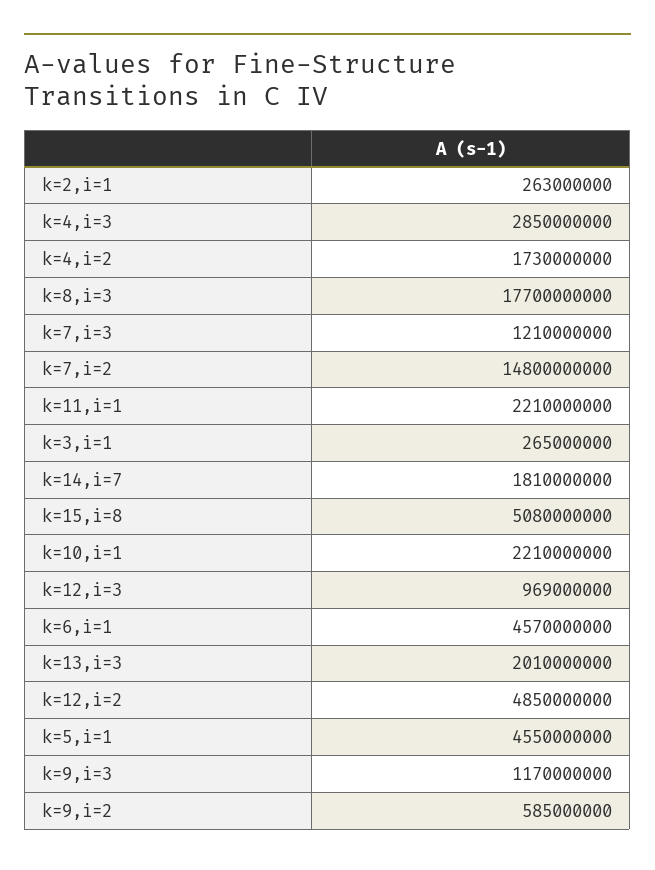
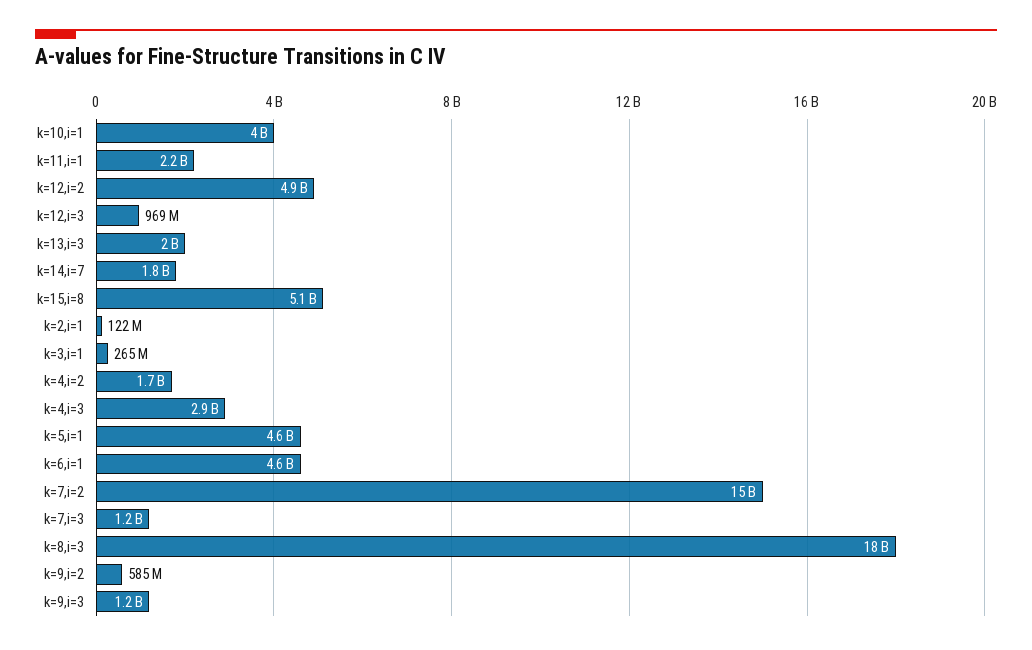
  {
-   "k=2,i=1": 263000000,
+   "k=2,i=1": 122000000,
    "k=4,i=3": 2850000000,
    "k=4,i=2": 1730000000,
    "k=8,i=3": 17700000000,
    "k=7,i=3": 1210000000,
    "k=7,i=2": 14800000000,
    "k=11,i=1": 2210000000,
    "k=3,i=1": 265000000,
    "k=14,i=7": 1810000000,
    "k=15,i=8": 5080000000,
-   "k=10,i=1": 2210000000,
+   "k=10,i=1": 4000000000,
    "k=12,i=3": 969000000,
    "k=6,i=1": 4570000000,
    "k=13,i=3": 2010000000,
    "k=12,i=2": 4850000000,
    "k=5,i=1": 4550000000,
    "k=9,i=3": 1170000000,
    "k=9,i=2": 585000000
  }

